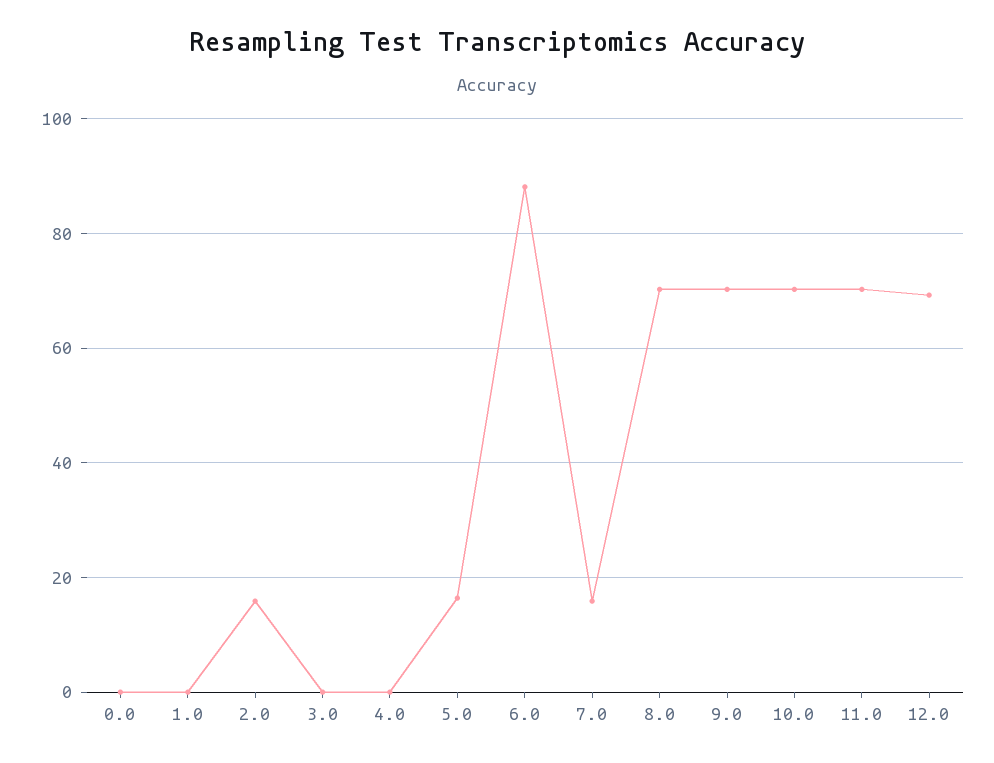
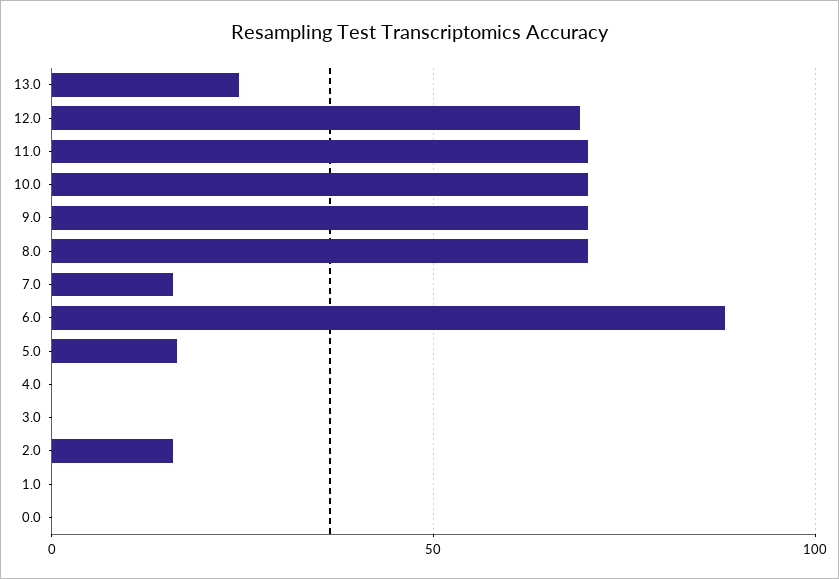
  {
    "0.0": 0,
    "1.0": 0,
    "2.0": 16,
    "3.0": 0,
    "4.0": 0,
    "5.0": 16,
    "6.0": 88,
    "7.0": 16,
    "8.0": 70,
    "9.0": 70,
    "10.0": 70,
    "11.0": 70,
-   "12.0": 70
+   "12.0": 70,
+   "13.0": 25
  }

